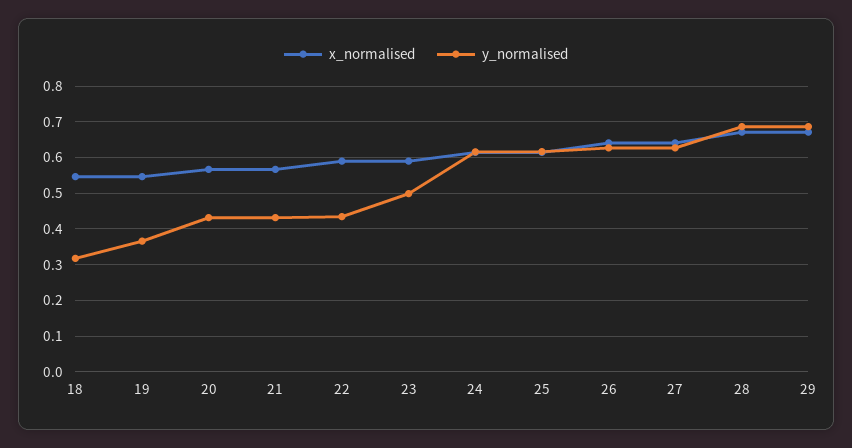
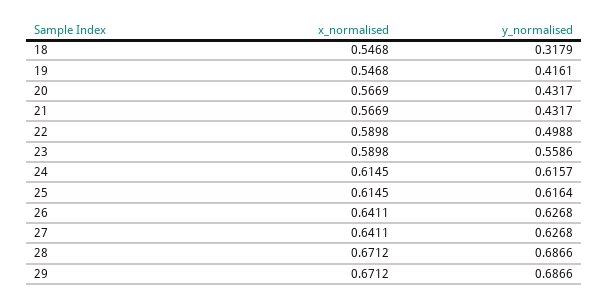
  {
    "x_normalised": {
      "18": 0.5468,
      "19": 0.5468,
      "20": 0.5669,
      "21": 0.5669,
      "22": 0.5898,
      "23": 0.5898,
      "24": 0.6145,
      "25": 0.6145,
      "26": 0.6411,
      "27": 0.6411,
      "28": 0.6712,
      "29": 0.6712
    },
    "y_normalised": {
      "18": 0.3179,
-     "19": 0.36,
+     "19": 0.4161,
      "20": 0.4317,
      "21": 0.4317,
-     "22": 0.44,
+     "22": 0.4988,
-     "23": 0.5,
+     "23": 0.5586,
      "24": 0.6157,
      "25": 0.6164,
      "26": 0.6268,
      "27": 0.6268,
      "28": 0.6866,
      "29": 0.6866
    }
  }

